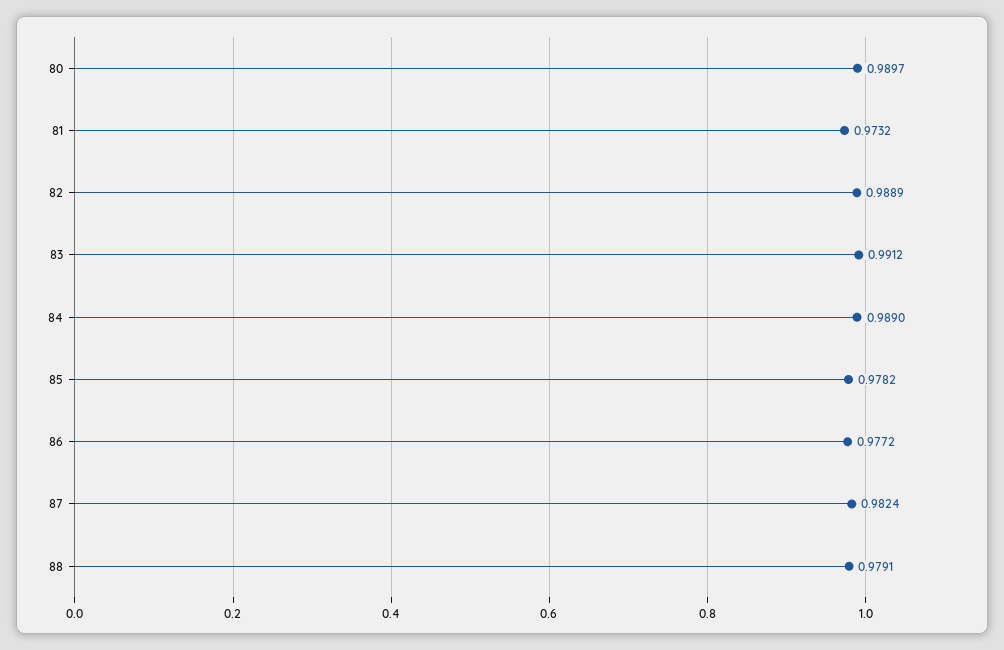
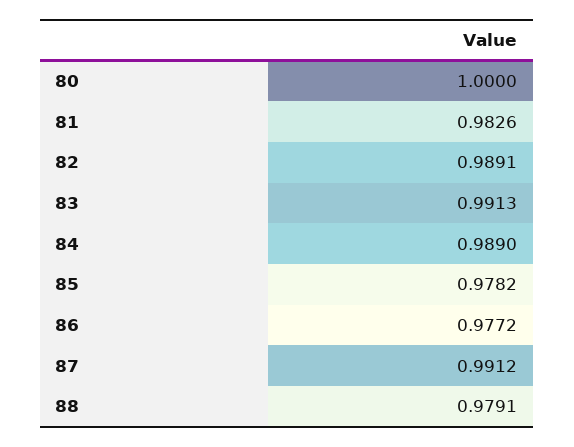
  {
-   "80": 0.9897,
+   "80": 1,
-   "81": 0.9732,
+   "81": 0.9826,
-   "82": 0.9889,
+   "82": 0.9891,
-   "83": 0.9912,
+   "83": 0.9913,
    "84": 0.989,
    "85": 0.9782,
    "86": 0.9772,
-   "87": 0.9824,
+   "87": 0.9912,
    "88": 0.9791
  }

